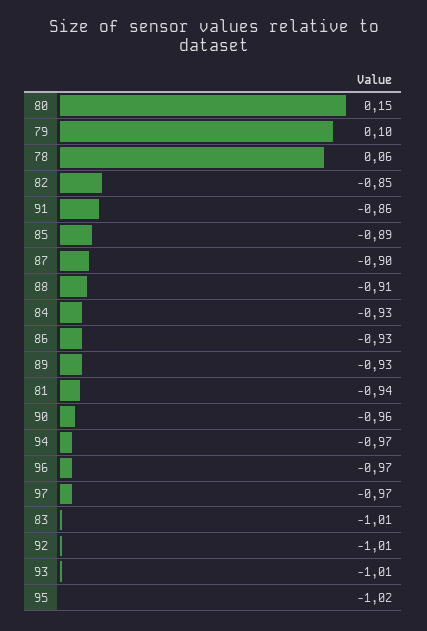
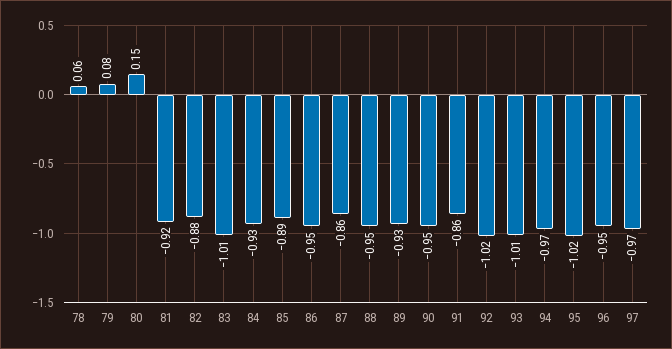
  {
    "80": 0.15,
-   "79": 0.1,
+   "79": 0.08,
    "78": 0.06,
-   "82": -0.85,
+   "82": -0.88,
    "91": -0.86,
    "85": -0.89,
-   "87": -0.9,
+   "87": -0.86,
-   "88": -0.91,
+   "88": -0.95,
    "84": -0.93,
-   "86": -0.93,
+   "86": -0.95,
    "89": -0.93,
-   "81": -0.94,
+   "81": -0.92,
-   "90": -0.96,
+   "90": -0.95,
    "94": -0.97,
-   "96": -0.97,
+   "96": -0.95,
    "97": -0.97,
    "83": -1.01,
-   "92": -1.01,
+   "92": -1.02,
    "93": -1.01,
    "95": -1.02
  }

